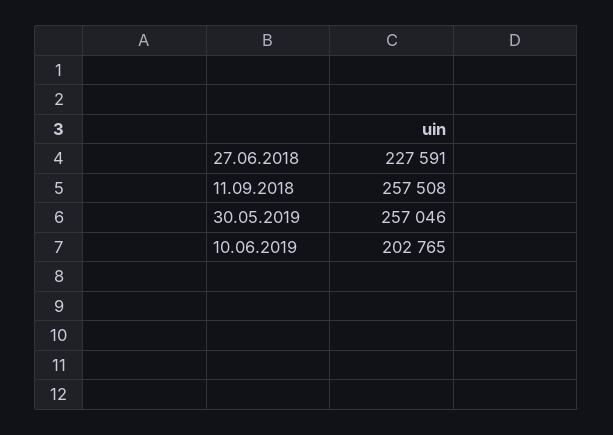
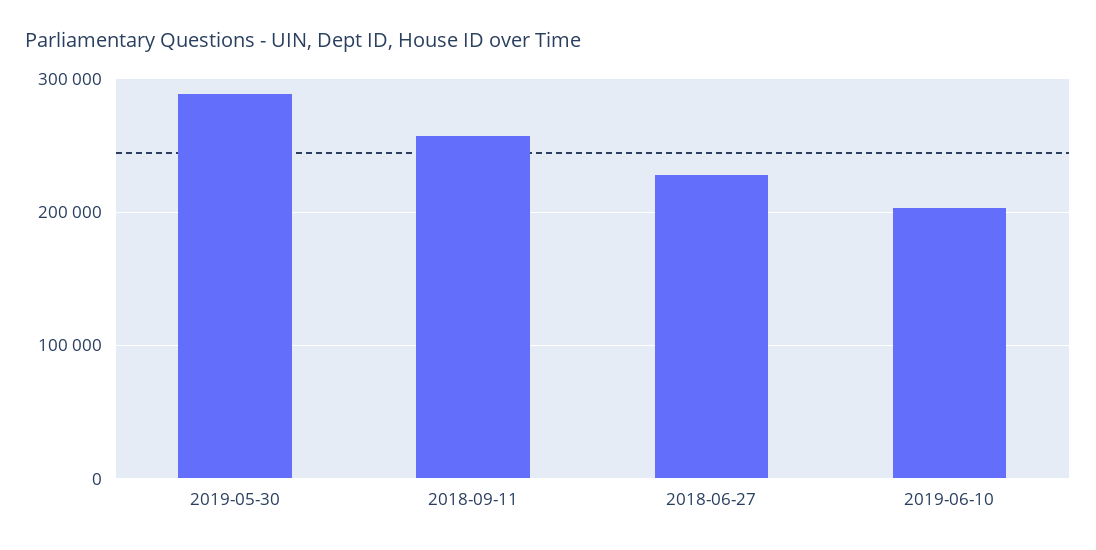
  {
    "27.06.2018": 227591,
    "11.09.2018": 257508,
-   "30.05.2019": 257046,
+   "30.05.2019": 290000,
    "10.06.2019": 202765
  }

